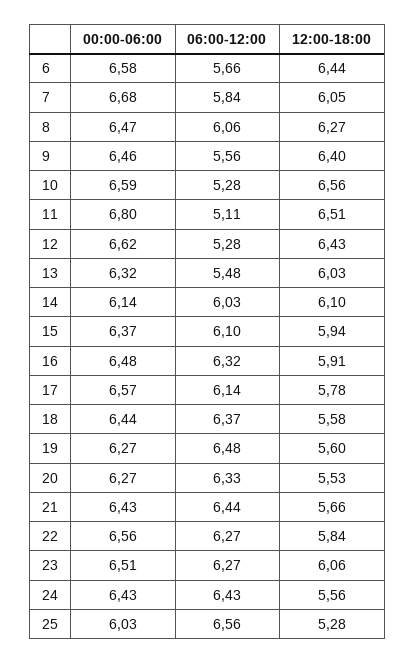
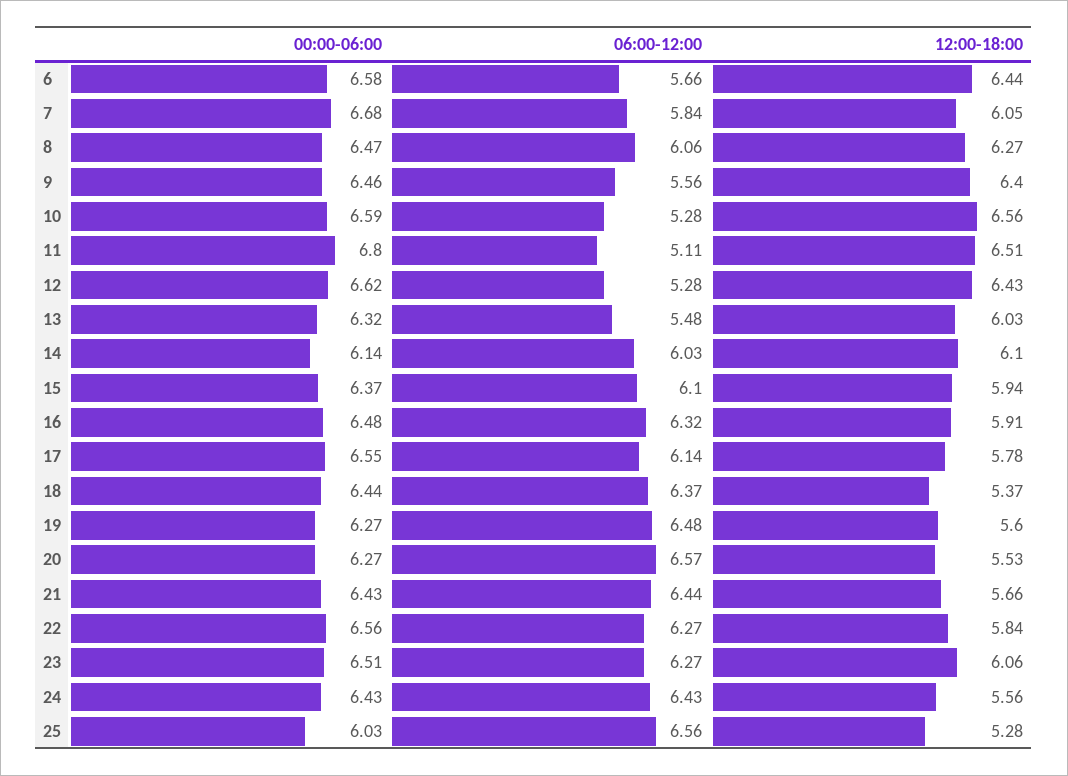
  {
    "00:00-06:00": {
      "6": 6.58,
      "7": 6.68,
      "8": 6.47,
      "9": 6.46,
      "10": 6.59,
      "11": 6.8,
      "12": 6.62,
      "13": 6.32,
      "14": 6.14,
      "15": 6.37,
      "16": 6.48,
-     "17": 6.57,
+     "17": 6.55,
      "18": 6.44,
      "19": 6.27,
      "20": 6.27,
      "21": 6.43,
      "22": 6.56,
      "23": 6.51,
      "24": 6.43,
      "25": 6.03
    },
    "06:00-12:00": {
      "6": 5.66,
      "7": 5.84,
      "8": 6.06,
      "9": 5.56,
      "10": 5.28,
      "11": 5.11,
      "12": 5.28,
      "13": 5.48,
      "14": 6.03,
      "15": 6.1,
      "16": 6.32,
      "17": 6.14,
      "18": 6.37,
      "19": 6.48,
-     "20": 6.33,
+     "20": 6.57,
      "21": 6.44,
      "22": 6.27,
      "23": 6.27,
      "24": 6.43,
      "25": 6.56
    },
    "12:00-18:00": {
      "6": 6.44,
      "7": 6.05,
      "8": 6.27,
      "9": 6.4,
      "10": 6.56,
      "11": 6.51,
      "12": 6.43,
      "13": 6.03,
      "14": 6.1,
      "15": 5.94,
      "16": 5.91,
      "17": 5.78,
-     "18": 5.58,
+     "18": 5.37,
      "19": 5.6,
      "20": 5.53,
      "21": 5.66,
      "22": 5.84,
      "23": 6.06,
      "24": 5.56,
      "25": 5.28
    }
  }

